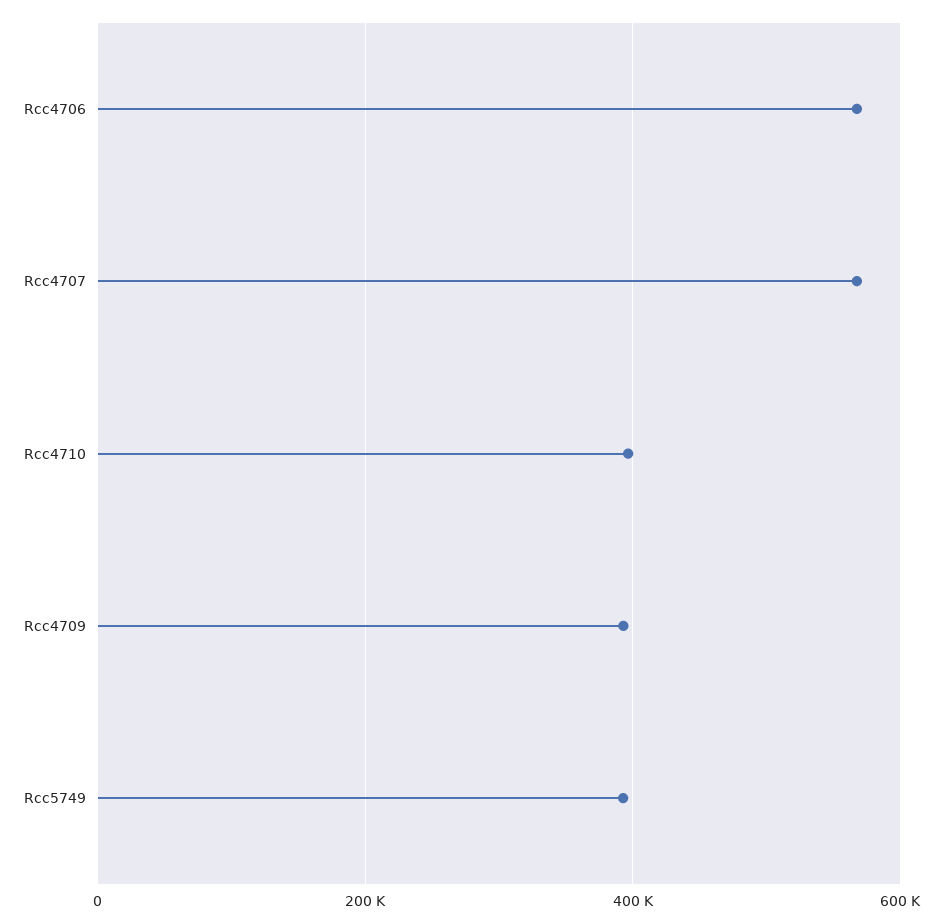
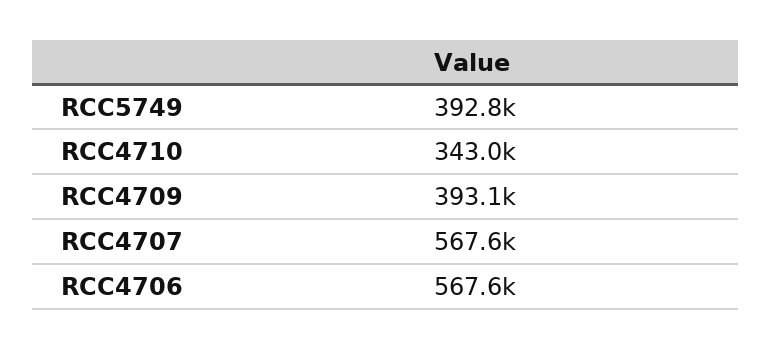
  {
    "Rcc4706": 567600,
    "Rcc4707": 567600,
-   "Rcc4710": 400000,
+   "Rcc4710": 343000,
    "Rcc4709": 393100,
    "Rcc5749": 392800
  }

